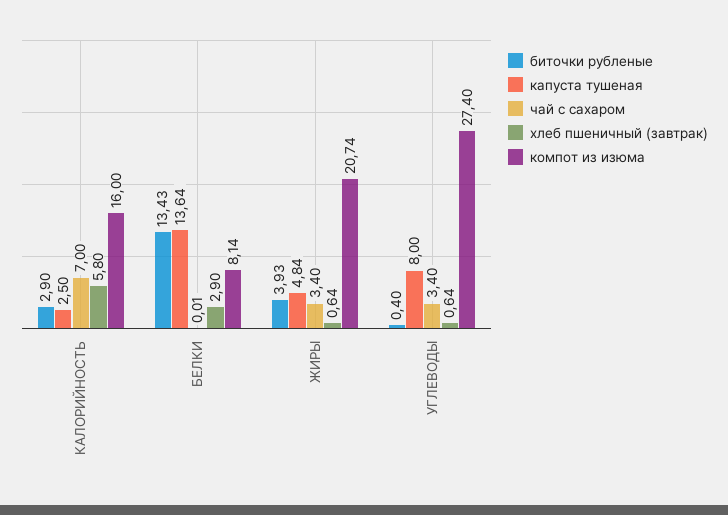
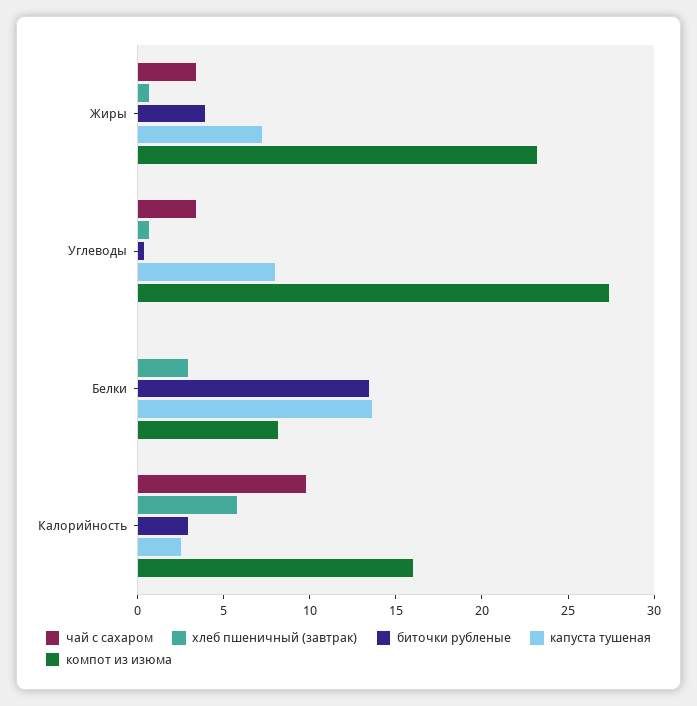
  {
    "биточки рубленые": {
      "КАЛОРИЙНОСТЬ": 2.9,
      "БЕЛКИ": 13.43,
      "ЖИРЫ": 3.93,
      "УГЛЕВОДЫ": 0.4
    },
    "капуста тушеная": {
      "КАЛОРИЙНОСТЬ": 2.5,
      "БЕЛКИ": 13.64,
-     "ЖИРЫ": 4.84,
+     "ЖИРЫ": 7,
      "УГЛЕВОДЫ": 8
    },
    "чай с сахаром": {
-     "КАЛОРИЙНОСТЬ": 7,
+     "КАЛОРИЙНОСТЬ": 10,
      "БЕЛКИ": 0.01,
      "ЖИРЫ": 3.4,
      "УГЛЕВОДЫ": 3.4
    },
    "хлеб пшеничный (завтрак)": {
      "КАЛОРИЙНОСТЬ": 5.8,
      "БЕЛКИ": 2.9,
      "ЖИРЫ": 0.64,
      "УГЛЕВОДЫ": 0.64
    },
    "компот из изюма": {
      "КАЛОРИЙНОСТЬ": 16,
      "БЕЛКИ": 8.14,
-     "ЖИРЫ": 20.74,
+     "ЖИРЫ": 23,
      "УГЛЕВОДЫ": 27.4
    }
  }

